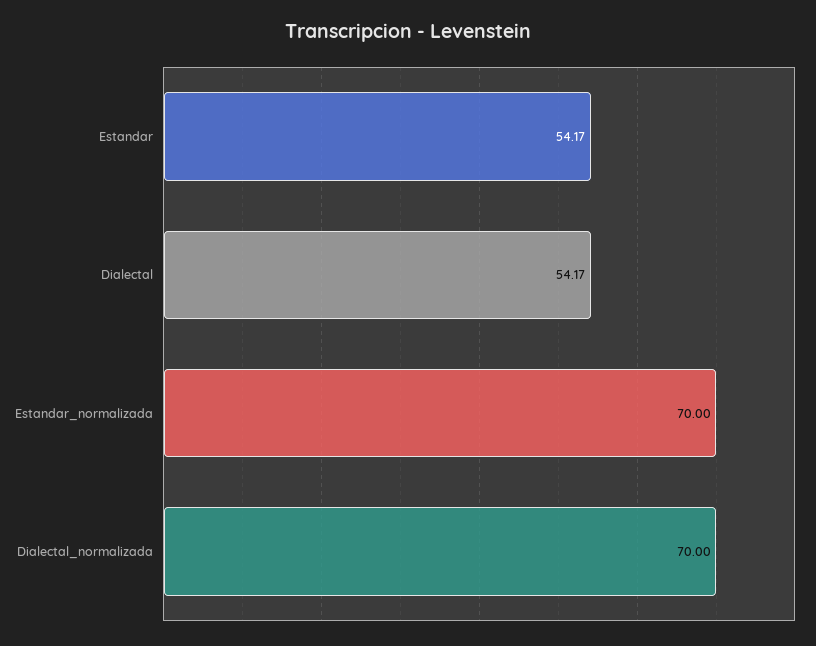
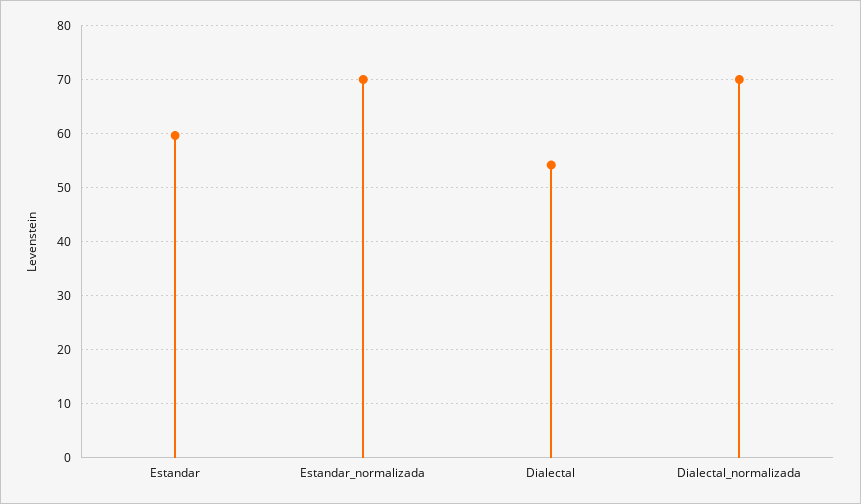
  {
-   "Estandar": 54.17,
+   "Estandar": 60,
    "Dialectal": 54.17,
    "Estandar_normalizada": 70,
    "Dialectal_normalizada": 70
  }

